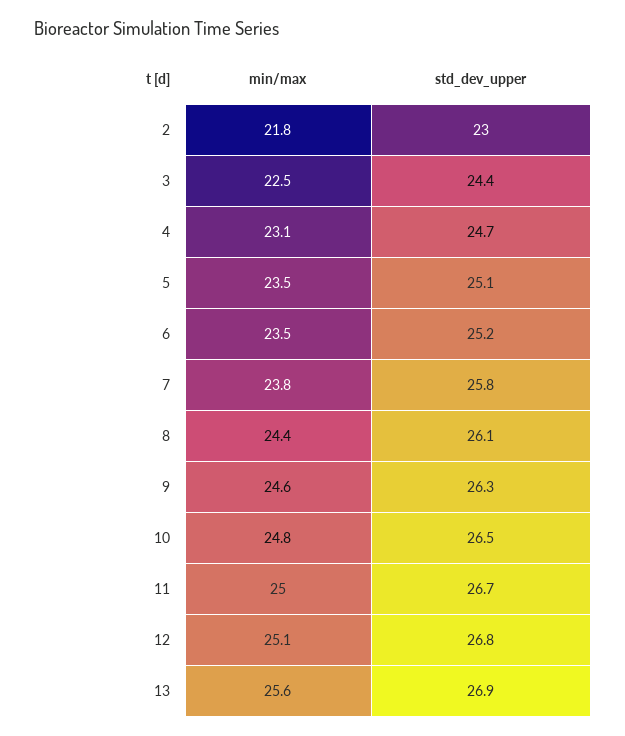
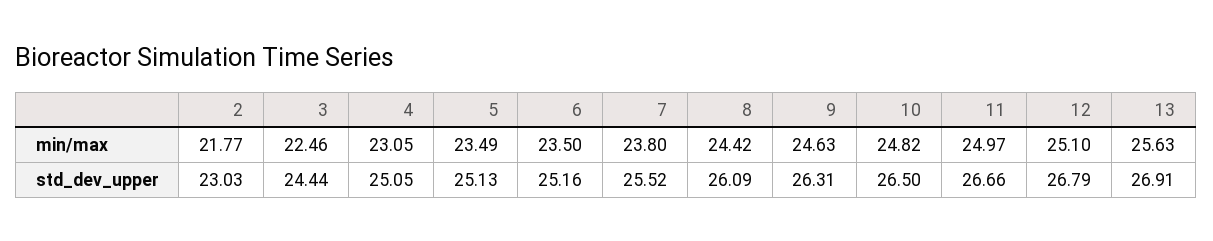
  {
    "min/max": {
      "2": 21.77,
      "3": 22.46,
      "4": 23.05,
      "5": 23.49,
      "6": 23.5,
      "7": 23.8,
      "8": 24.42,
      "9": 24.63,
      "10": 24.82,
      "11": 24.97,
      "12": 25.1,
      "13": 25.63
    },
    "std_dev_upper": {
      "2": 23.03,
      "3": 24.44,
-     "4": 24.7,
+     "4": 25.05,
      "5": 25.13,
      "6": 25.16,
-     "7": 25.8,
+     "7": 25.52,
      "8": 26.09,
      "9": 26.31,
      "10": 26.5,
      "11": 26.66,
      "12": 26.79,
      "13": 26.91
    }
  }

